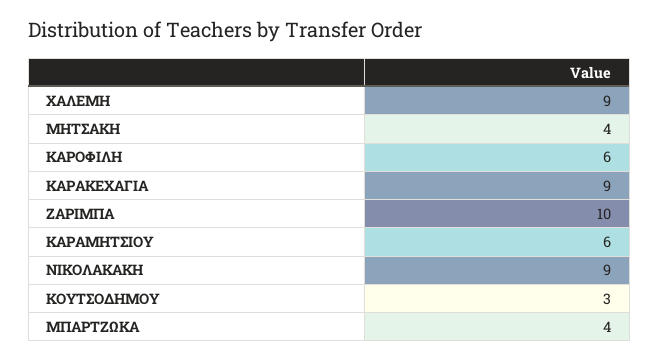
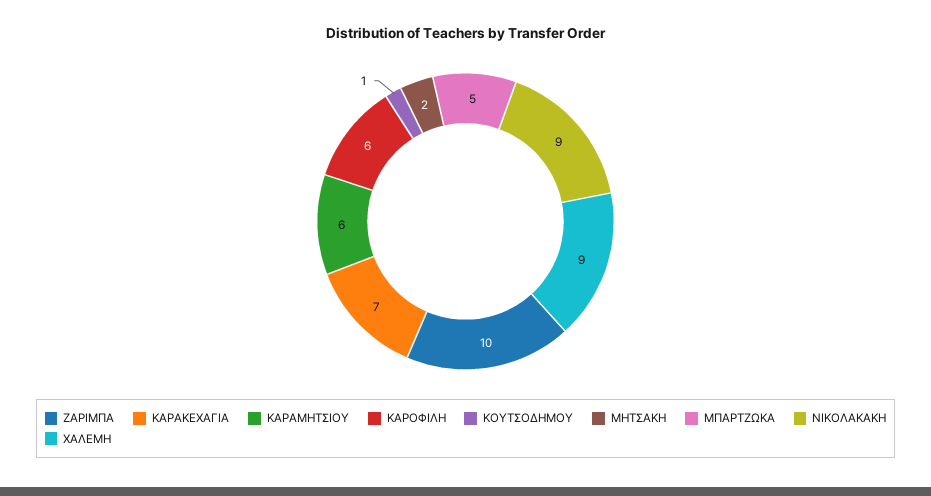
  {
    "ΧΑΛΕΜΗ": 9,
-   "ΜΗΤΣΑΚΗ": 4,
+   "ΜΗΤΣΑΚΗ": 2,
    "ΚΑΡΟΦΙΛΗ": 6,
-   "ΚΑΡΑΚΕΧΑΓΙΑ": 9,
+   "ΚΑΡΑΚΕΧΑΓΙΑ": 7,
    "ΖΑΡΙΜΠΑ": 10,
    "ΚΑΡΑΜΗΤΣΙΟΥ": 6,
    "ΝΙΚΟΛΑΚΑΚΗ": 9,
-   "ΚΟΥΤΣΟΔΗΜΟΥ": 3,
+   "ΚΟΥΤΣΟΔΗΜΟΥ": 1,
-   "ΜΠΑΡΤΖΩΚΑ": 4
+   "ΜΠΑΡΤΖΩΚΑ": 5
  }

